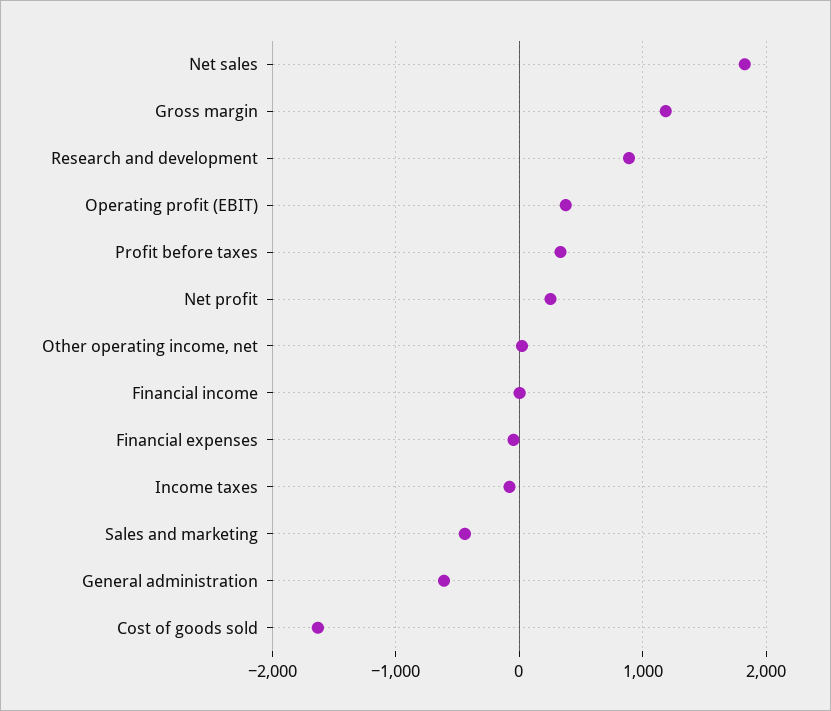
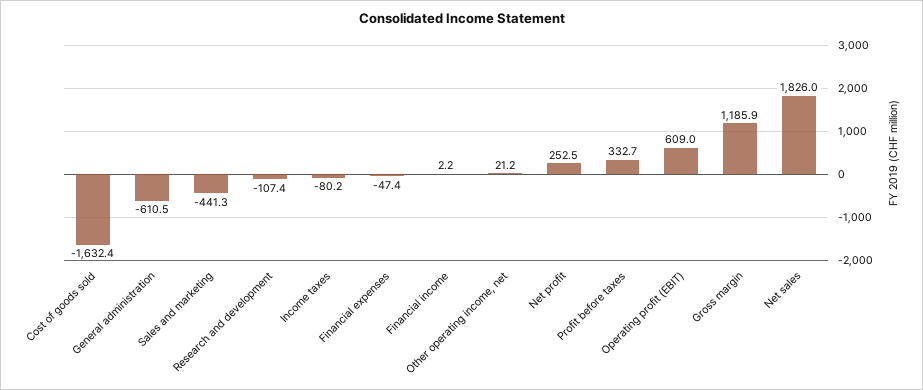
  {
    "Net sales": 1826,
    "Gross margin": 1185.9,
-   "Research and development": 900,
+   "Research and development": -107.4,
-   "Operating profit (EBIT)": 400,
+   "Operating profit (EBIT)": 609,
    "Profit before taxes": 332.7,
    "Net profit": 252.5,
    "Other operating income, net": 21.2,
    "Financial income": 2.2,
    "Financial expenses": -47.4,
    "Income taxes": -80.2,
    "Sales and marketing": -441.3,
    "General administration": -610.5,
    "Cost of goods sold": -1632.4
  }

